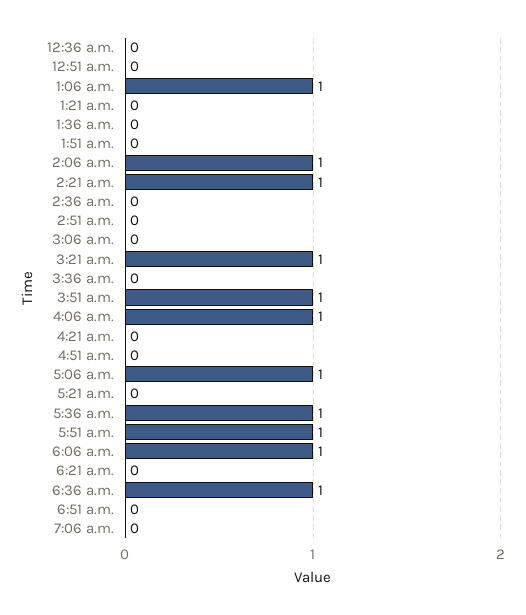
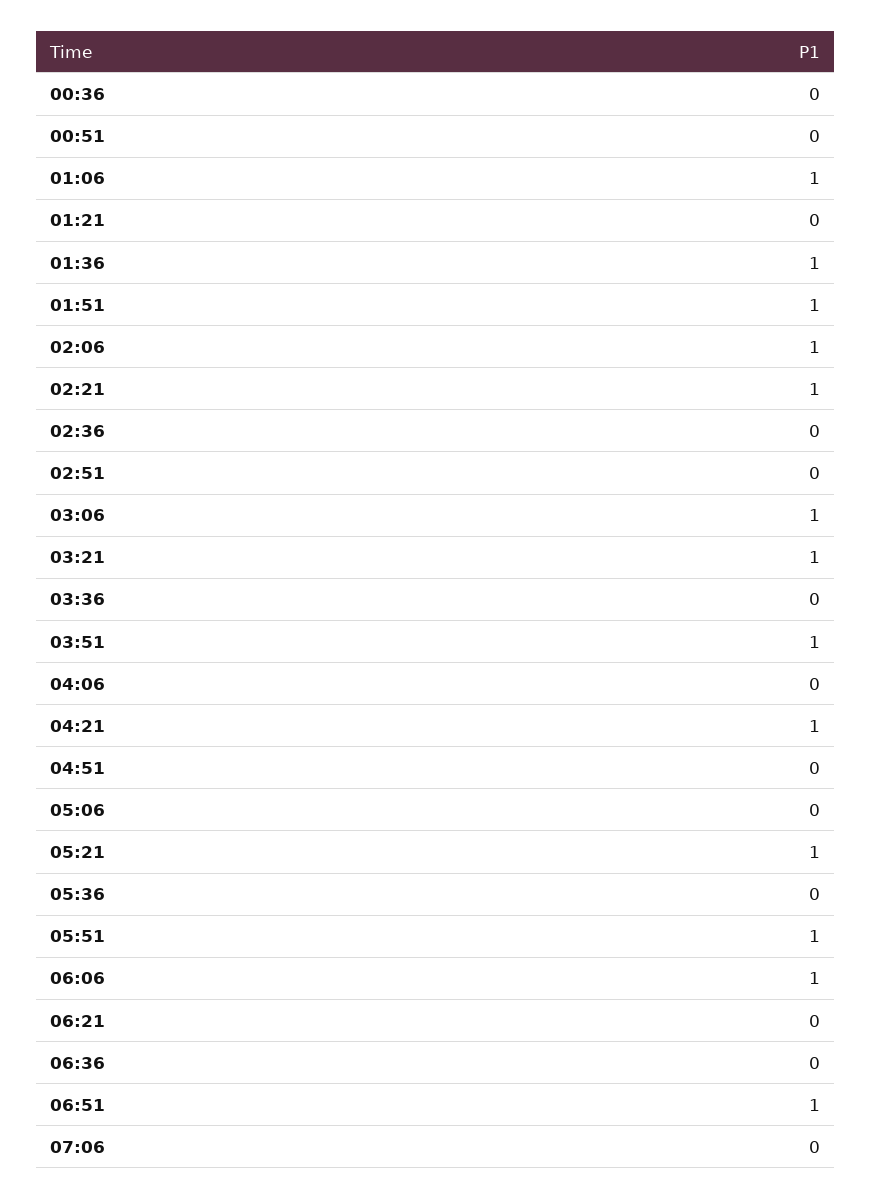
  {
    "12:36 a.m.": 0,
    "12:51 a.m.": 0,
    "1:06 a.m.": 1,
    "1:21 a.m.": 0,
-   "1:36 a.m.": 0,
+   "1:36 a.m.": 1,
-   "1:51 a.m.": 0,
+   "1:51 a.m.": 1,
    "2:06 a.m.": 1,
    "2:21 a.m.": 1,
    "2:36 a.m.": 0,
    "2:51 a.m.": 0,
-   "3:06 a.m.": 0,
+   "3:06 a.m.": 1,
    "3:21 a.m.": 1,
    "3:36 a.m.": 0,
    "3:51 a.m.": 1,
-   "4:06 a.m.": 1,
+   "4:06 a.m.": 0,
-   "4:21 a.m.": 0,
+   "4:21 a.m.": 1,
    "4:51 a.m.": 0,
-   "5:06 a.m.": 1,
+   "5:06 a.m.": 0,
-   "5:21 a.m.": 0,
+   "5:21 a.m.": 1,
-   "5:36 a.m.": 1,
+   "5:36 a.m.": 0,
    "5:51 a.m.": 1,
    "6:06 a.m.": 1,
    "6:21 a.m.": 0,
-   "6:36 a.m.": 1,
+   "6:36 a.m.": 0,
-   "6:51 a.m.": 0,
+   "6:51 a.m.": 1,
    "7:06 a.m.": 0
  }

